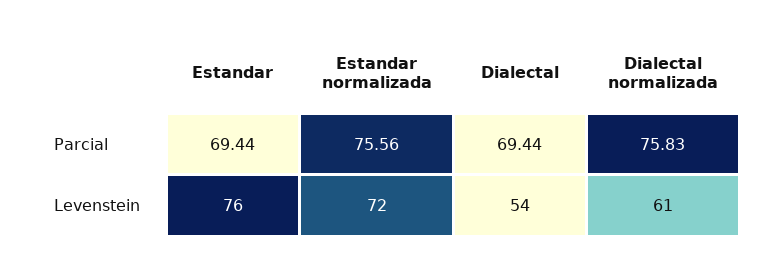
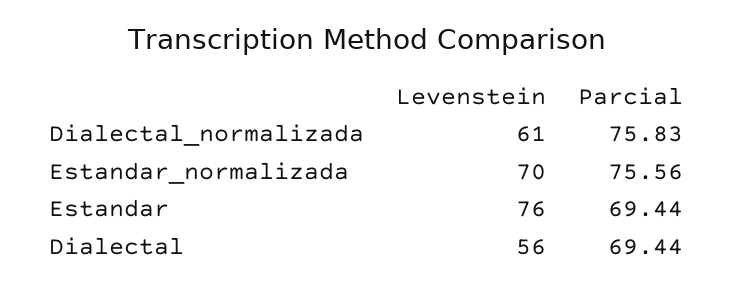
  {
    "Estandar": {
      "Parcial": 69.44,
      "Levenstein": 76
    },
    "Estandar normalizada": {
      "Parcial": 75.56,
-     "Levenstein": 72
+     "Levenstein": 70
    },
    "Dialectal": {
      "Parcial": 69.44,
-     "Levenstein": 54
+     "Levenstein": 56
    },
    "Dialectal normalizada": {
      "Parcial": 75.83,
      "Levenstein": 61
    }
  }

